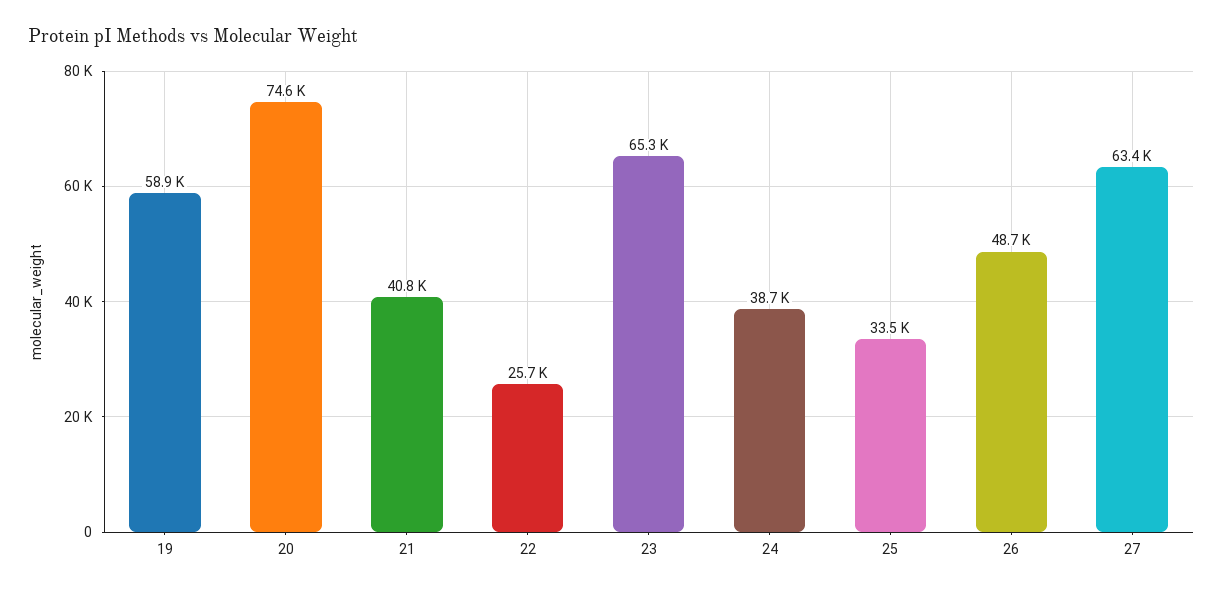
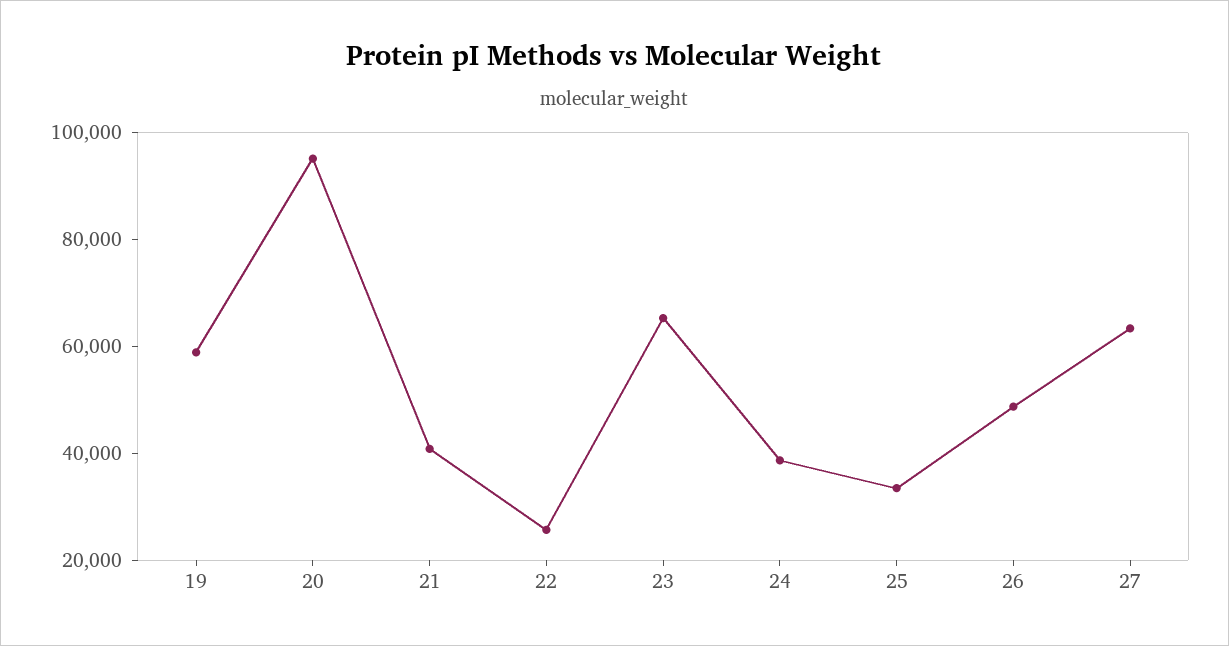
  {
    "19": 58900,
-   "20": 74600,
+   "20": 95000,
    "21": 40800,
    "22": 25700,
    "23": 65300,
    "24": 38700,
    "25": 33500,
    "26": 48700,
    "27": 63400
  }

